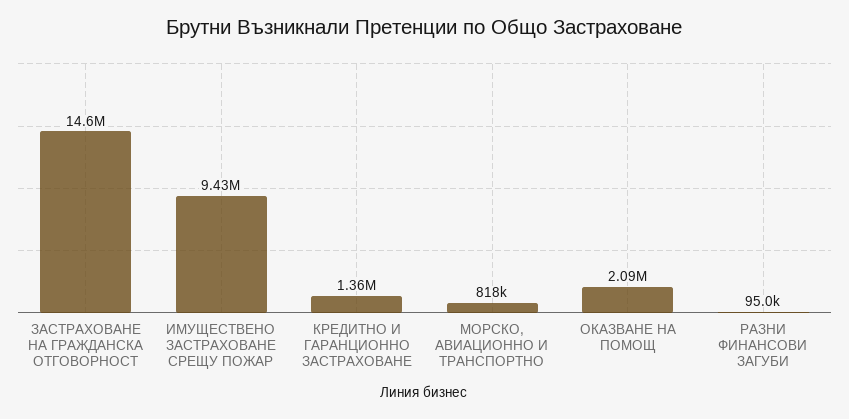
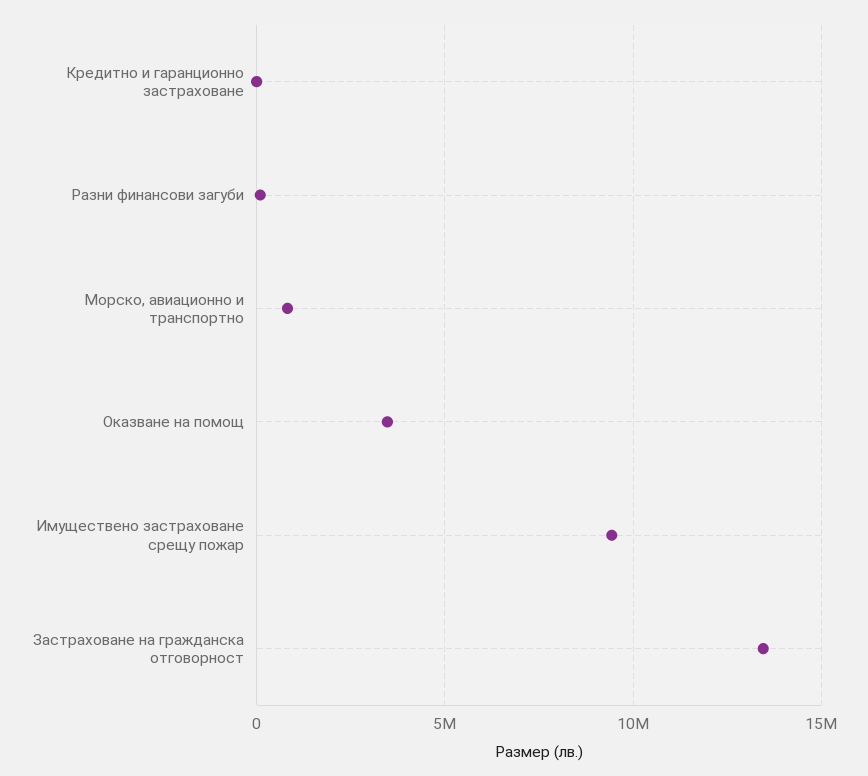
  {
-   "ЗАСТРАХОВАНЕ НА ГРАЖДАНСКА ОТГОВОРНОСТ": 14600000,
+   "ЗАСТРАХОВАНЕ НА ГРАЖДАНСКА ОТГОВОРНОСТ": 13500000,
    "ИМУЩЕСТВЕНО ЗАСТРАХОВАНЕ СРЕЩУ ПОЖАР": 9430000,
-   "КРЕДИТНО И ГАРАНЦИОННО ЗАСТРАХОВАНЕ": 1360000,
+   "КРЕДИТНО И ГАРАНЦИОННО ЗАСТРАХОВАНЕ": 0,
    "МОРСКО, АВИАЦИОННО И ТРАНСПОРТНО": 818000,
-   "ОКАЗВАНЕ НА ПОМОЩ": 2090000,
+   "ОКАЗВАНЕ НА ПОМОЩ": 3500000,
    "РАЗНИ ФИНАНСОВИ ЗАГУБИ": 95000
  }

